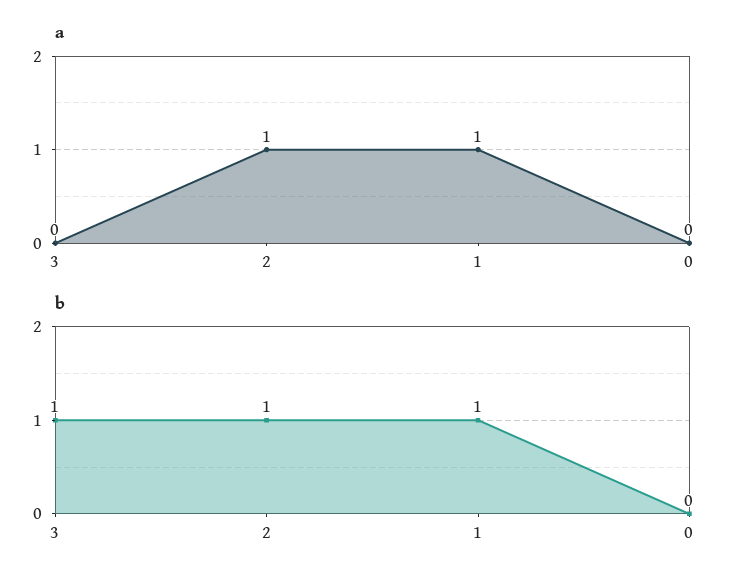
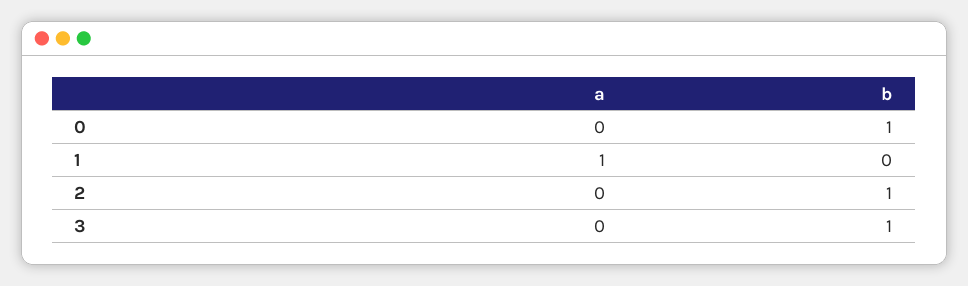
  {
    "a": {
      "3": 0,
-     "2": 1,
+     "2": 0,
      "1": 1,
      "0": 0
    },
    "b": {
      "3": 1,
      "2": 1,
-     "1": 1,
+     "1": 0,
-     "0": 0
+     "0": 1
    }
  }

